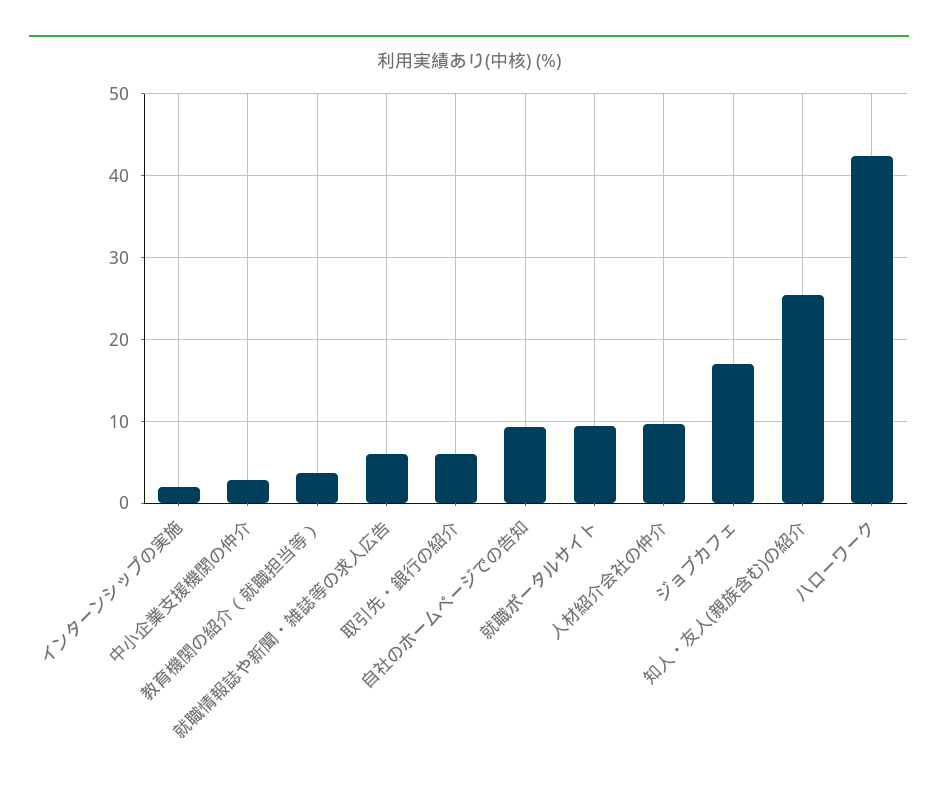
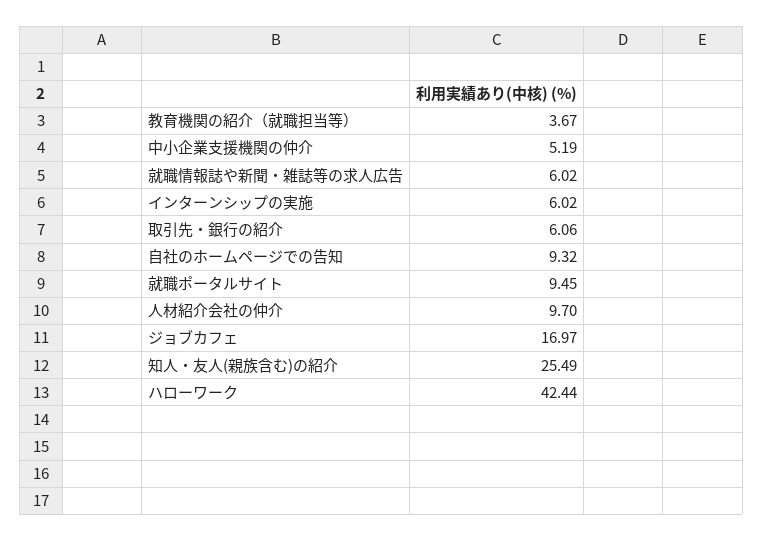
  {
-   "インターンシップの実施": 2,
+   "インターンシップの実施": 6.02,
-   "中小企業支援機関の仲介": 3,
+   "中小企業支援機関の仲介": 5.19,
    "教育機関の紹介（就職担当等）": 3.67,
    "就職情報誌や新聞・雑誌等の求人広告": 6.02,
    "取引先・銀行の紹介": 6.06,
    "自社のホームページでの告知": 9.32,
    "就職ポータルサイト": 9.45,
    "人材紹介会社の仲介": 9.7,
    "ジョブカフェ": 16.97,
    "知人・友人(親族含む)の紹介": 25.49,
    "ハローワーク": 42.44
  }

